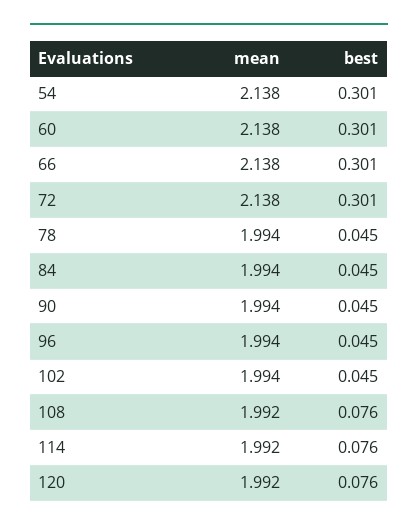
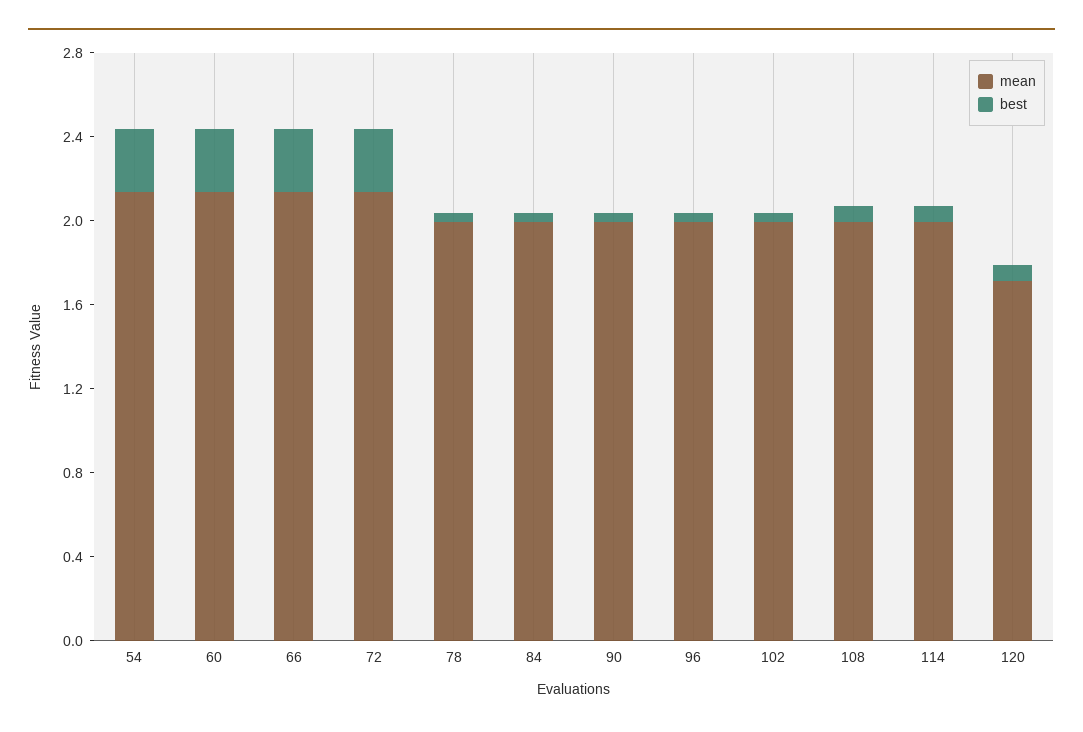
  {
    "mean": {
      "54": 2.138,
      "60": 2.138,
      "66": 2.138,
      "72": 2.138,
      "78": 1.994,
      "84": 1.994,
      "90": 1.994,
      "96": 1.994,
      "102": 1.994,
      "108": 1.992,
      "114": 1.992,
-     "120": 1.992
+     "120": 1.7
    },
    "best": {
      "54": 0.301,
      "60": 0.301,
      "66": 0.301,
      "72": 0.301,
      "78": 0.045,
      "84": 0.045,
      "90": 0.045,
      "96": 0.045,
      "102": 0.045,
      "108": 0.076,
      "114": 0.076,
      "120": 0.076
    }
  }

